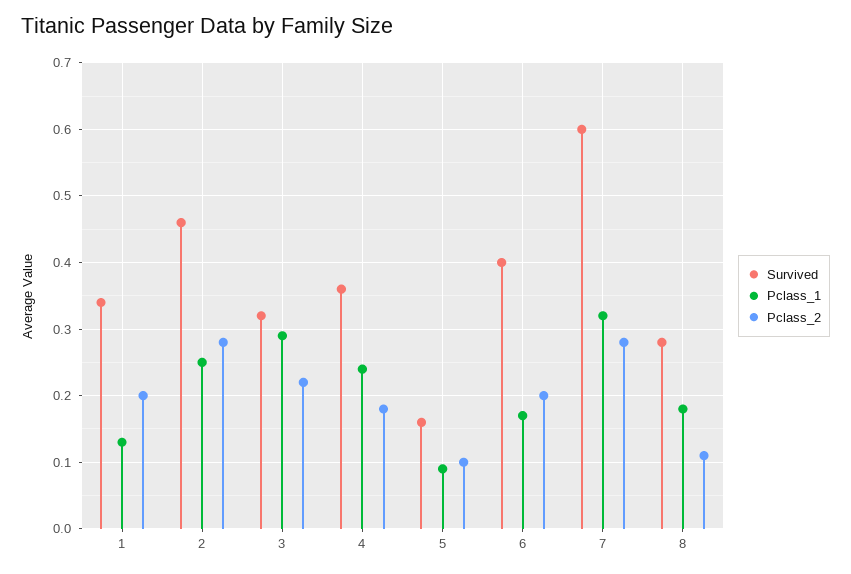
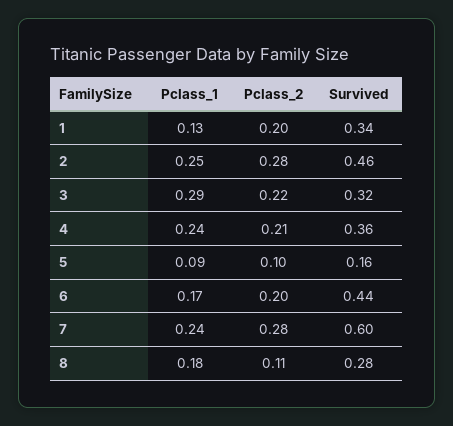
  {
    "Survived": {
      "1": 0.34,
      "2": 0.46,
      "3": 0.32,
      "4": 0.36,
      "5": 0.16,
-     "6": 0.4,
+     "6": 0.44,
      "7": 0.6,
      "8": 0.28
    },
    "Pclass_1": {
      "1": 0.13,
      "2": 0.25,
      "3": 0.29,
      "4": 0.24,
      "5": 0.09,
      "6": 0.17,
-     "7": 0.32,
+     "7": 0.24,
      "8": 0.18
    },
    "Pclass_2": {
      "1": 0.2,
      "2": 0.28,
      "3": 0.22,
-     "4": 0.18,
+     "4": 0.21,
      "5": 0.1,
      "6": 0.2,
      "7": 0.28,
      "8": 0.11
    }
  }

